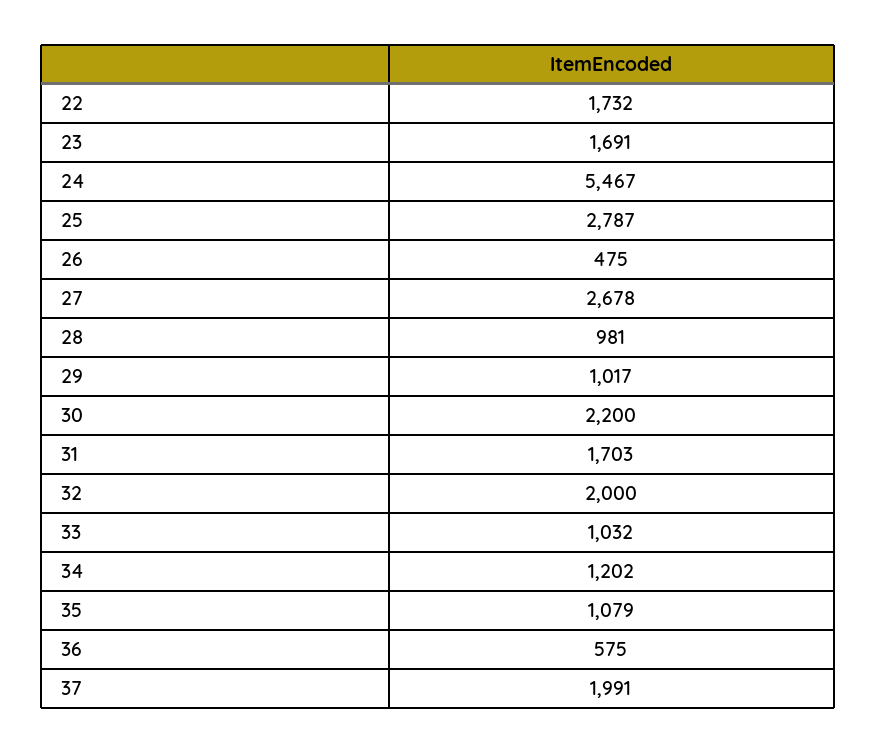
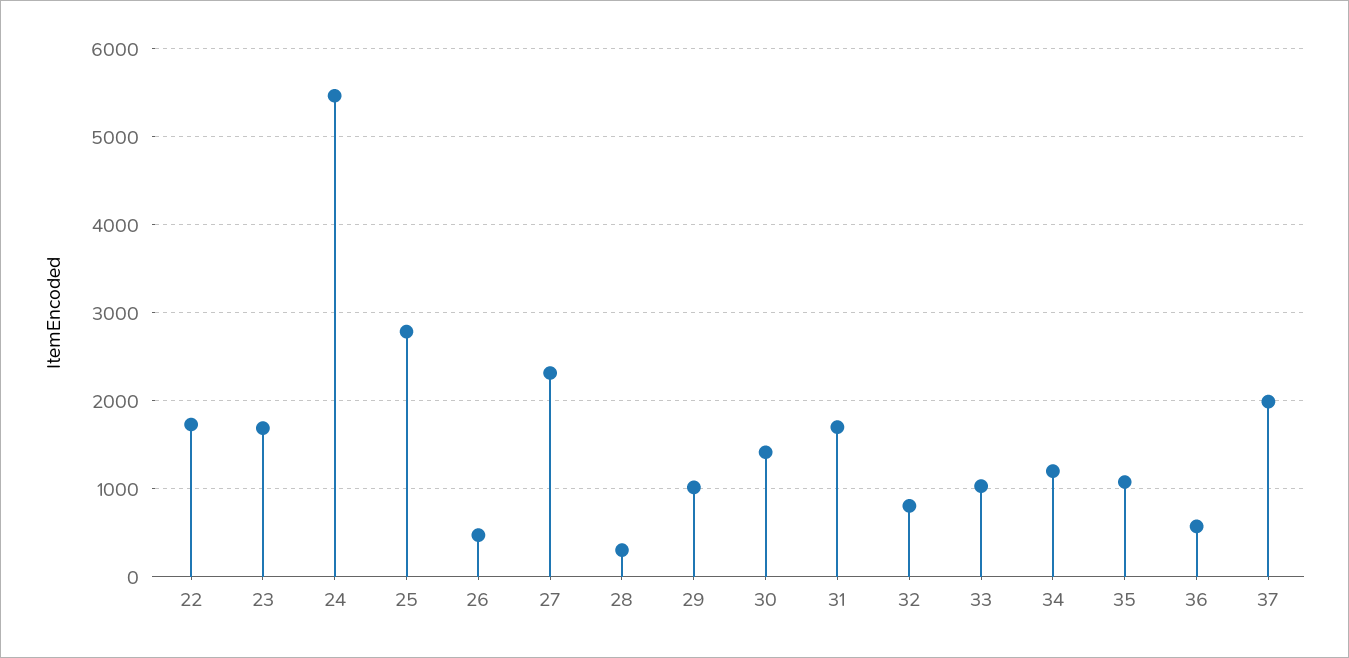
  {
    "22": 1732,
    "23": 1691,
    "24": 5467,
    "25": 2787,
    "26": 475,
-   "27": 2678,
+   "27": 2300,
-   "28": 981,
+   "28": 300,
    "29": 1017,
-   "30": 2200,
+   "30": 1400,
    "31": 1703,
-   "32": 2000,
+   "32": 800,
    "33": 1032,
    "34": 1202,
    "35": 1079,
    "36": 575,
    "37": 1991
  }

